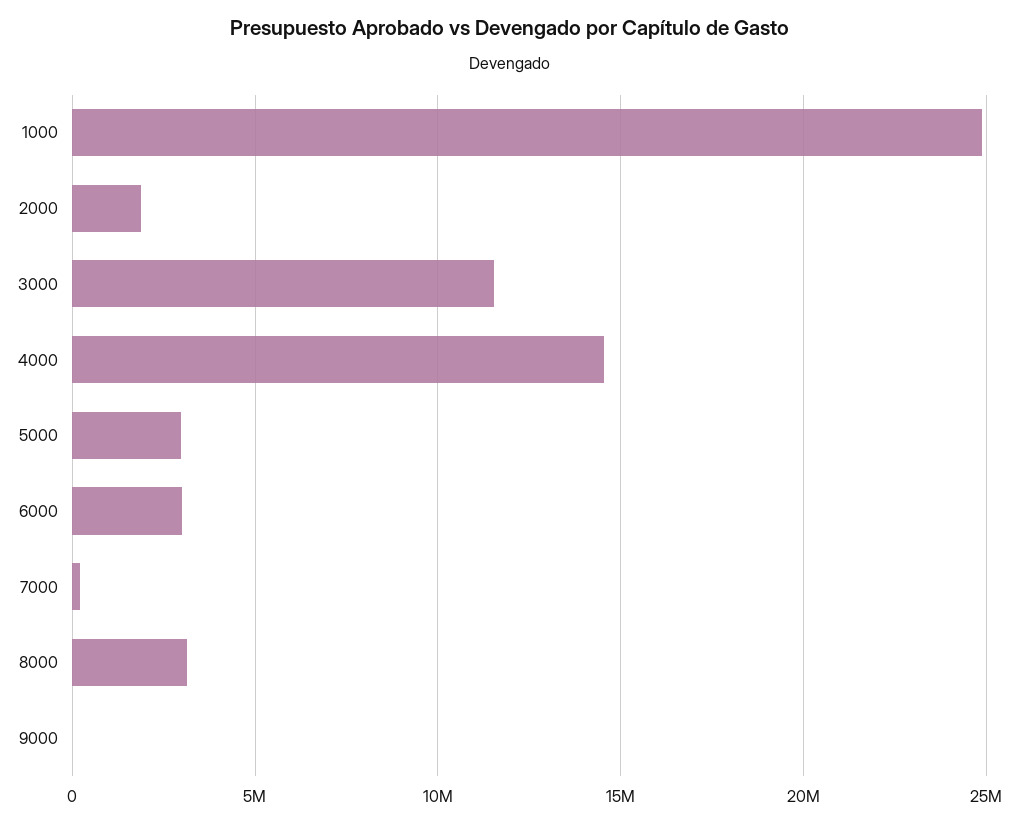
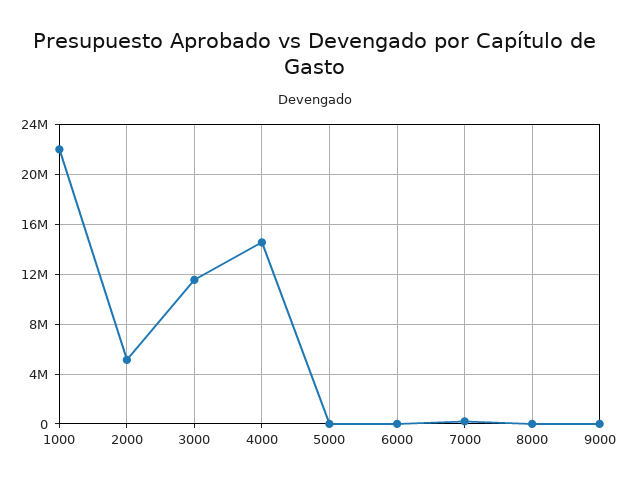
  {
-   "1000": 25000000,
+   "1000": 22000000,
-   "2000": 2000000,
+   "2000": 5000000,
    "3000": 11500000,
    "4000": 14500000,
-   "5000": 3000000,
+   "5000": 0,
-   "6000": 3000000,
+   "6000": 0,
    "7000": 0,
-   "8000": 3000000,
+   "8000": 0,
    "9000": 0
  }

